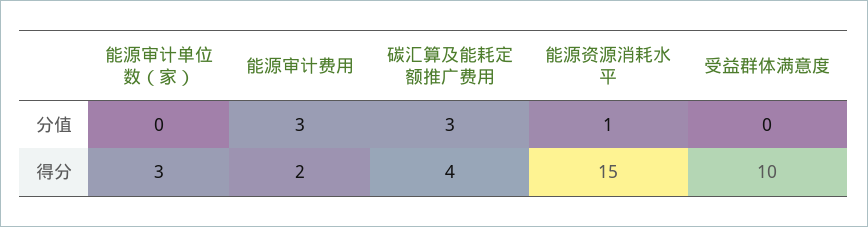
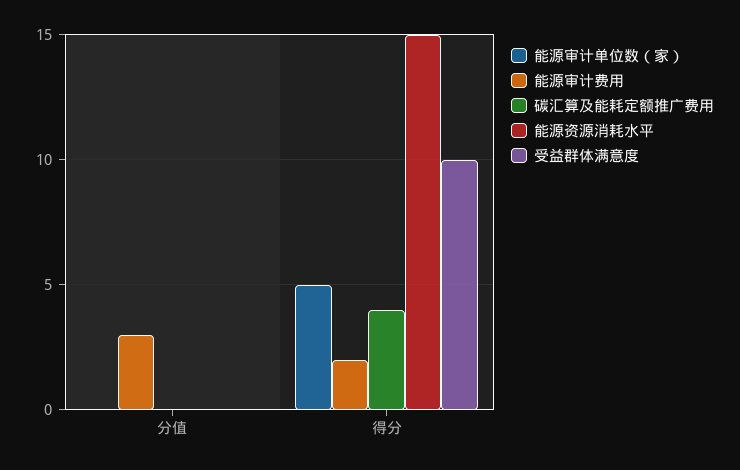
  {
    "能源审计单位数（家）": {
      "分值": 0,
-     "得分": 3
+     "得分": 5
    },
    "能源审计费用": {
      "分值": 3,
      "得分": 2
    },
    "碳汇算及能耗定额推广费用": {
-     "分值": 3,
+     "分值": 0,
      "得分": 4
    },
    "能源资源消耗水平": {
-     "分值": 1,
+     "分值": 0,
      "得分": 15
    },
    "受益群体满意度": {
      "分值": 0,
      "得分": 10
    }
  }

